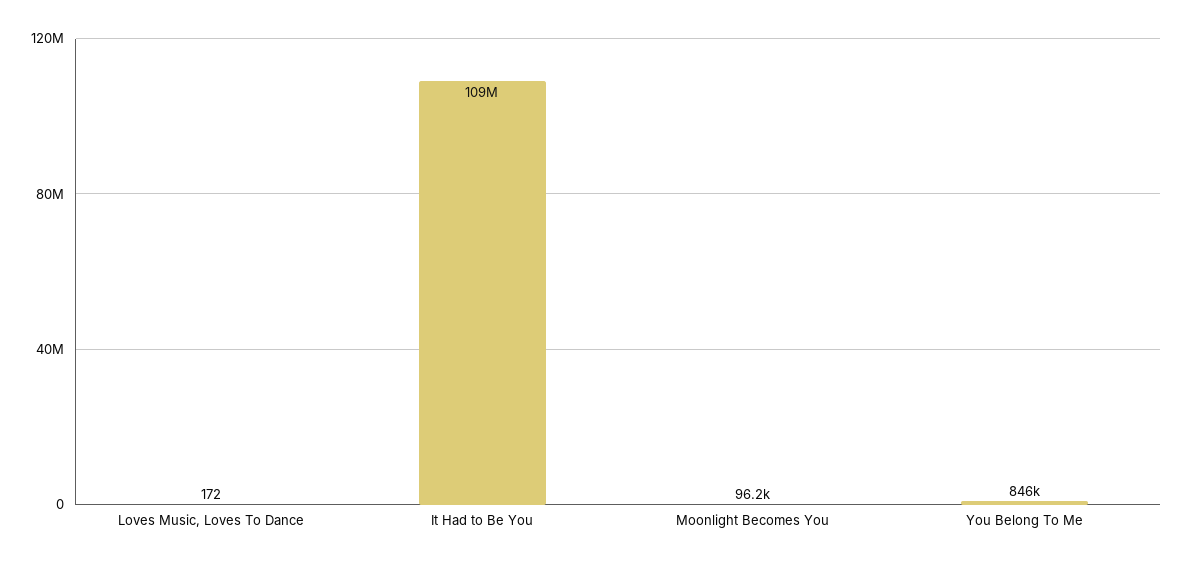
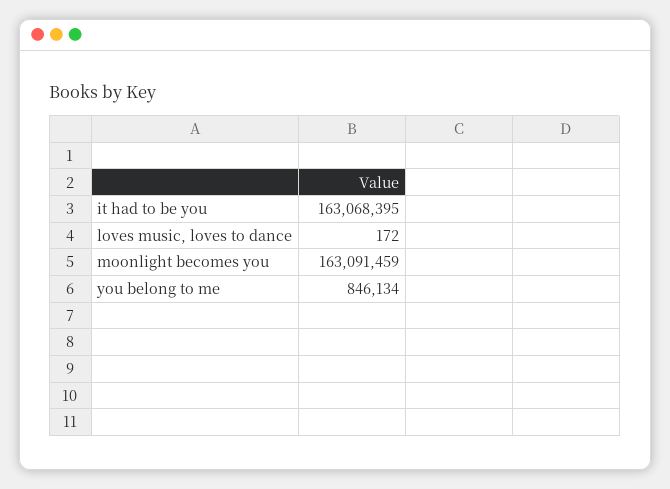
  {
    "Loves Music, Loves To Dance": 172,
-   "It Had to Be You": 109000000,
+   "It Had to Be You": 163068395,
-   "Moonlight Becomes You": 96200,
+   "Moonlight Becomes You": 163091459,
    "You Belong To Me": 846134
  }

